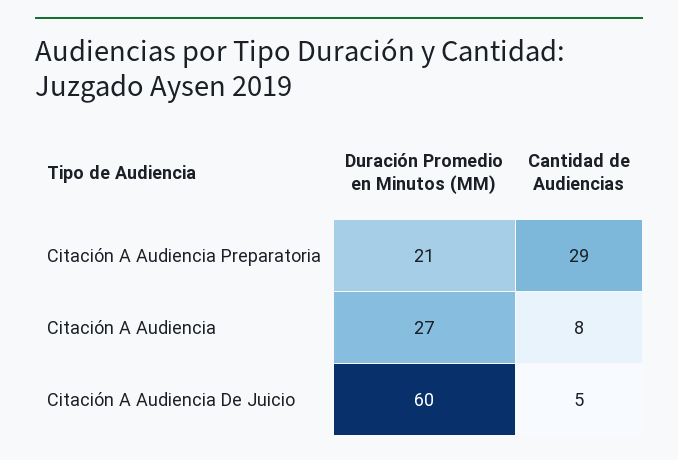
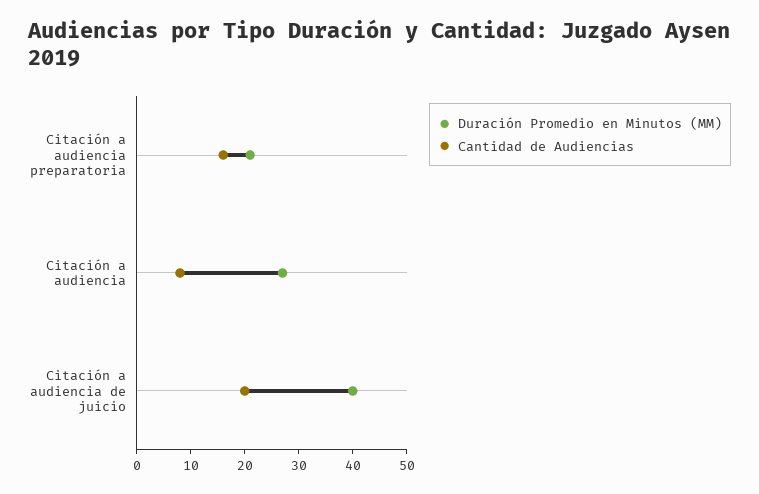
  {
    "Duración Promedio en Minutos (MM)": {
      "Citación A Audiencia Preparatoria": 21,
      "Citación A Audiencia": 27,
-     "Citación A Audiencia De Juicio": 60
+     "Citación A Audiencia De Juicio": 40
    },
    "Cantidad de Audiencias": {
-     "Citación A Audiencia Preparatoria": 29,
+     "Citación A Audiencia Preparatoria": 15,
      "Citación A Audiencia": 8,
-     "Citación A Audiencia De Juicio": 5
+     "Citación A Audiencia De Juicio": 20
    }
  }

